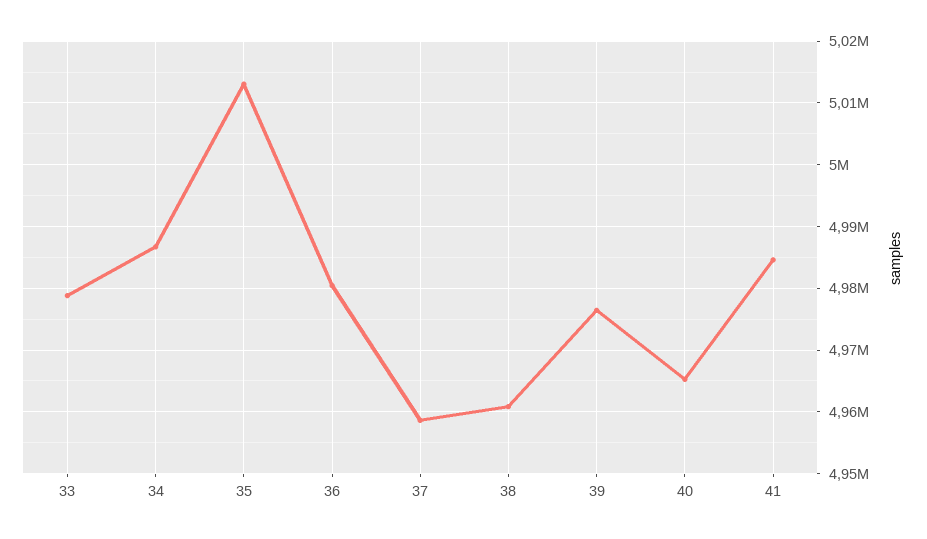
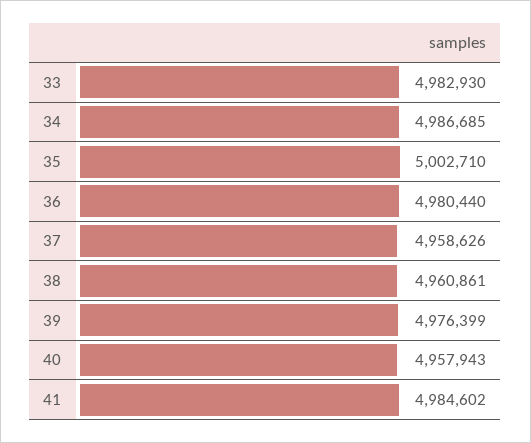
  {
-   "33": 4979000,
+   "33": 4982930,
    "34": 4986685,
-   "35": 5013000,
+   "35": 5002710,
    "36": 4980440,
    "37": 4958626,
    "38": 4960861,
    "39": 4976399,
-   "40": 4965000,
+   "40": 4957943,
    "41": 4984602
  }

